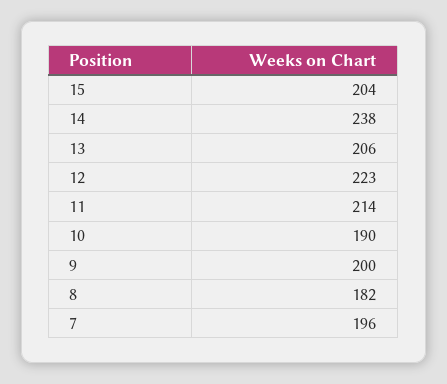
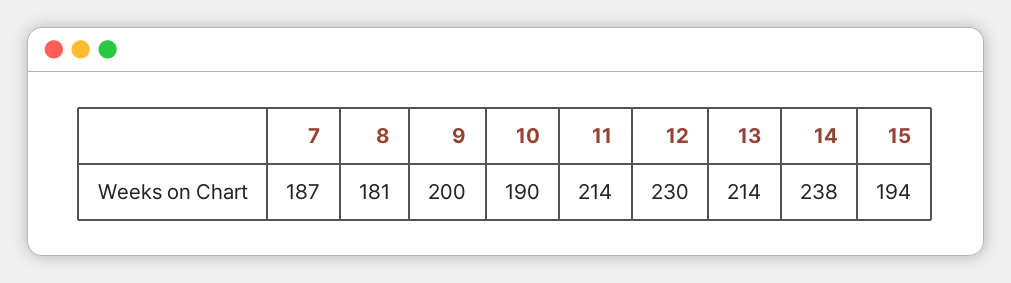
  {
-   "15": 204,
+   "15": 194,
    "14": 238,
-   "13": 206,
+   "13": 214,
-   "12": 223,
+   "12": 230,
    "11": 214,
    "10": 190,
    "9": 200,
-   "8": 182,
+   "8": 181,
-   "7": 196
+   "7": 187
  }

